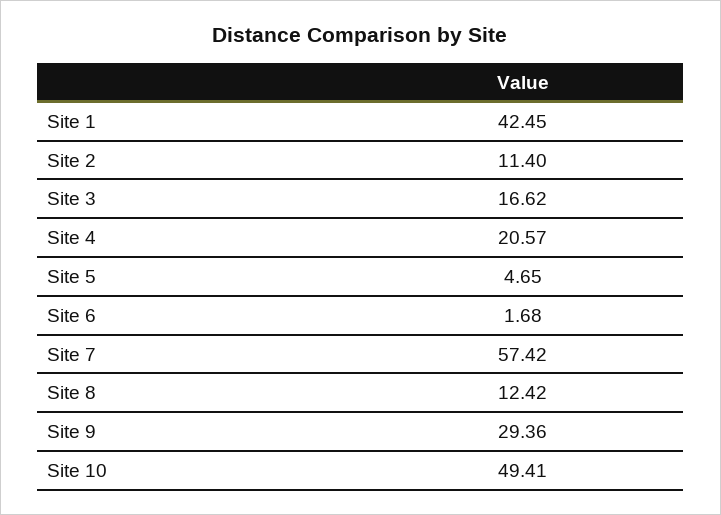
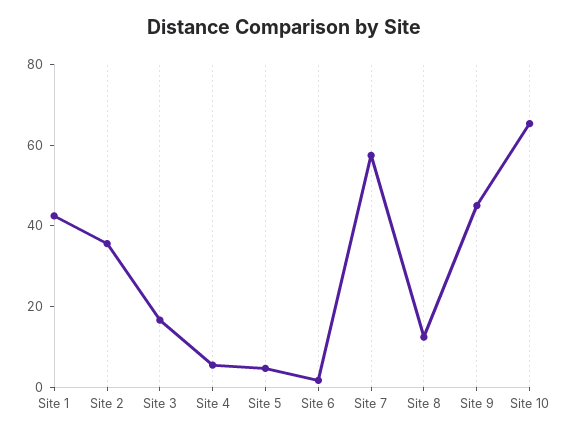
  {
    "Site 1": 42.45,
-   "Site 2": 11.4,
+   "Site 2": 35,
    "Site 3": 16.62,
-   "Site 4": 20.57,
+   "Site 4": 5,
    "Site 5": 4.65,
    "Site 6": 1.68,
    "Site 7": 57.42,
    "Site 8": 12.42,
-   "Site 9": 29.36,
+   "Site 9": 45,
-   "Site 10": 49.41
+   "Site 10": 65
  }

